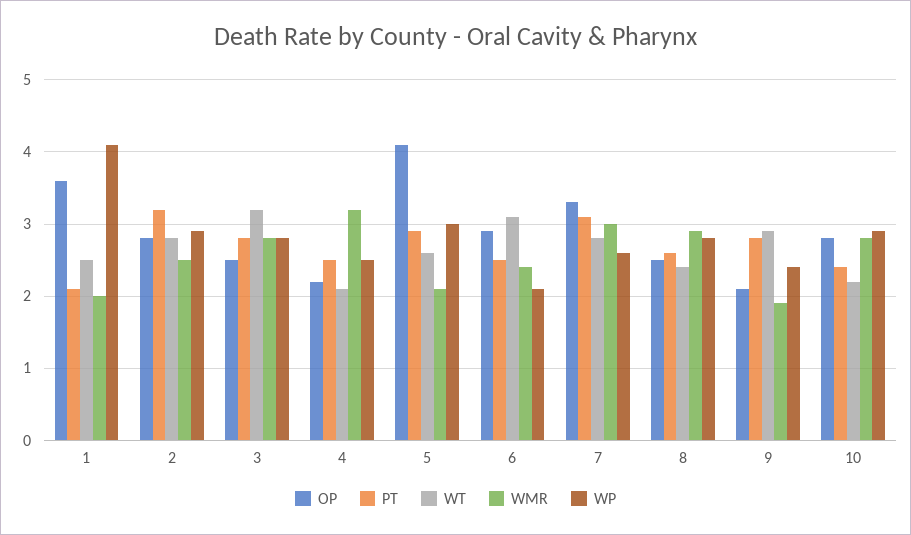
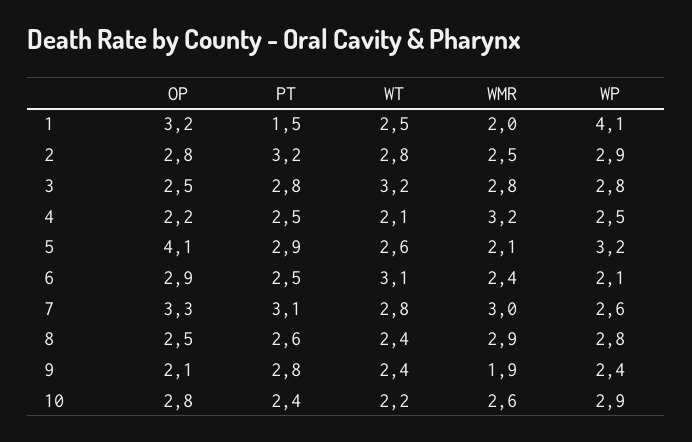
  {
    "OP": {
-     "1": 3.6,
+     "1": 3.2,
      "2": 2.8,
      "3": 2.5,
      "4": 2.2,
      "5": 4.1,
      "6": 2.9,
      "7": 3.3,
      "8": 2.5,
      "9": 2.1,
      "10": 2.8
    },
    "PT": {
-     "1": 2.1,
+     "1": 1.5,
      "2": 3.2,
      "3": 2.8,
      "4": 2.5,
      "5": 2.9,
      "6": 2.5,
      "7": 3.1,
      "8": 2.6,
      "9": 2.8,
      "10": 2.4
    },
    "WT": {
      "1": 2.5,
      "2": 2.8,
      "3": 3.2,
      "4": 2.1,
      "5": 2.6,
      "6": 3.1,
      "7": 2.8,
      "8": 2.4,
-     "9": 2.9,
+     "9": 2.4,
      "10": 2.2
    },
    "WMR": {
      "1": 2,
      "2": 2.5,
      "3": 2.8,
      "4": 3.2,
      "5": 2.1,
      "6": 2.4,
      "7": 3,
      "8": 2.9,
      "9": 1.9,
-     "10": 2.8
+     "10": 2.6
    },
    "WP": {
      "1": 4.1,
      "2": 2.9,
      "3": 2.8,
      "4": 2.5,
-     "5": 3,
+     "5": 3.2,
      "6": 2.1,
      "7": 2.6,
      "8": 2.8,
      "9": 2.4,
      "10": 2.9
    }
  }

